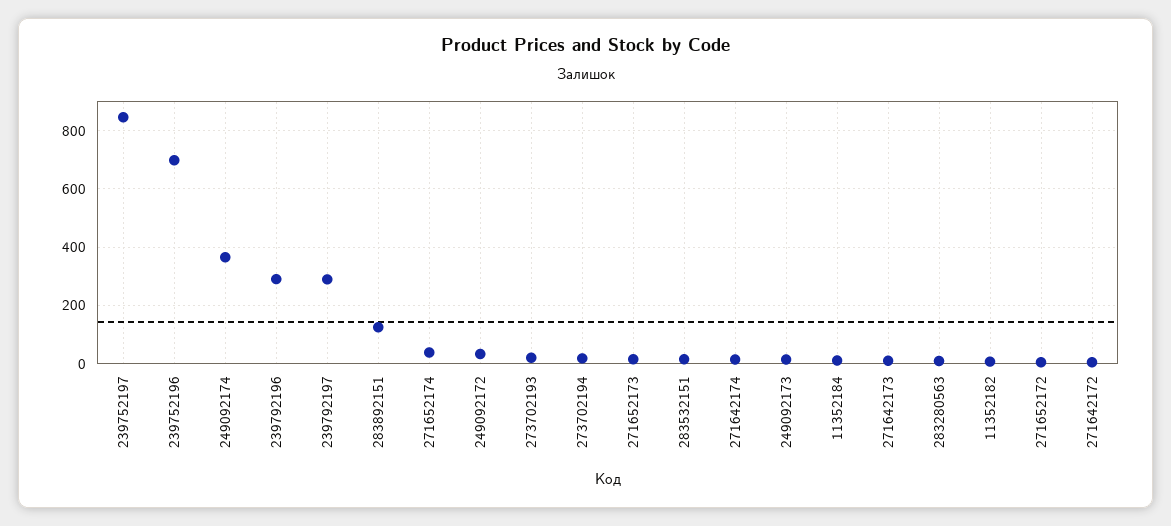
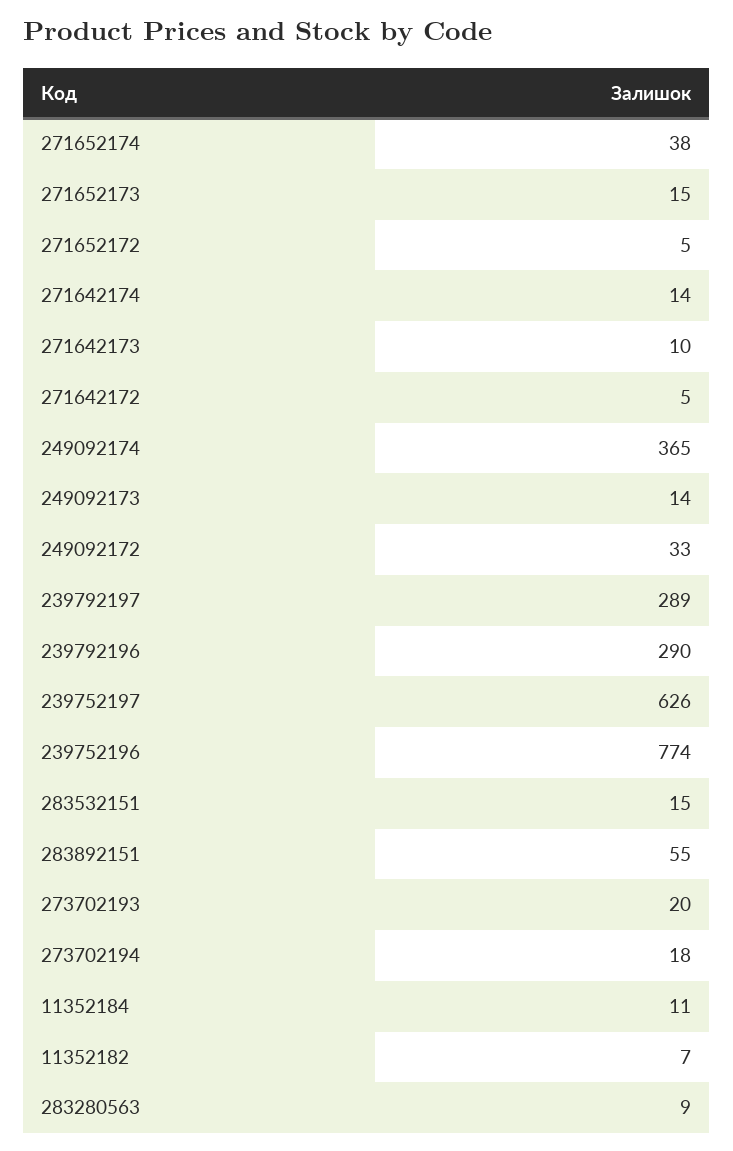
  {
-   "239752197": 850,
+   "239752197": 626,
-   "239752196": 700,
+   "239752196": 774,
    "249092174": 365,
    "239792196": 290,
    "239792197": 289,
-   "283892151": 125,
+   "283892151": 55,
    "271652174": 38,
    "249092172": 33,
    "273702193": 20,
    "273702194": 18,
    "271652173": 15,
    "283532151": 15,
    "271642174": 14,
    "249092173": 14,
    "11352184": 11,
    "271642173": 10,
    "283280563": 9,
    "11352182": 7,
    "271652172": 5,
    "271642172": 5
  }

